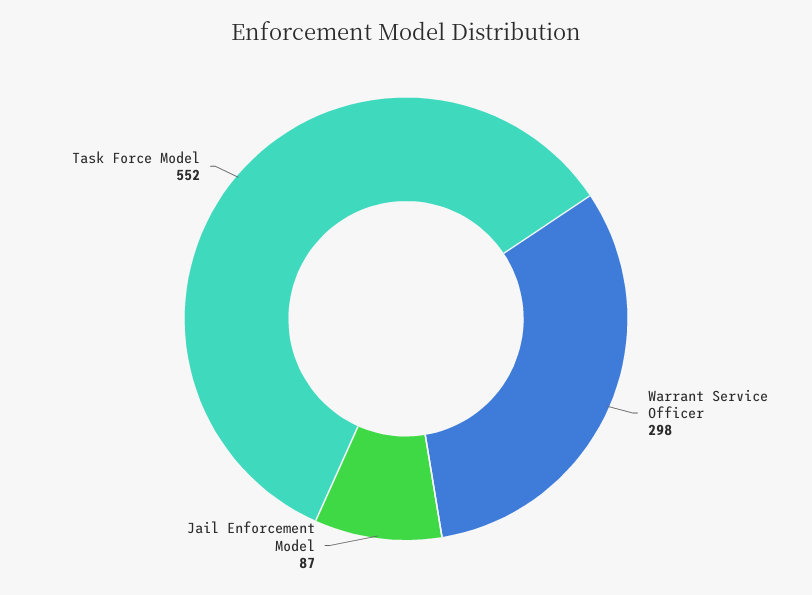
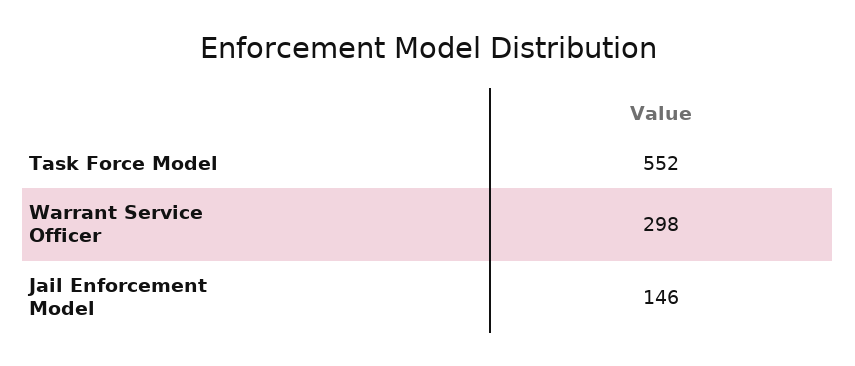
  {
    "Warrant Service Officer": 298,
-   "Jail Enforcement Model": 87,
+   "Jail Enforcement Model": 146,
    "Task Force Model": 552
  }

